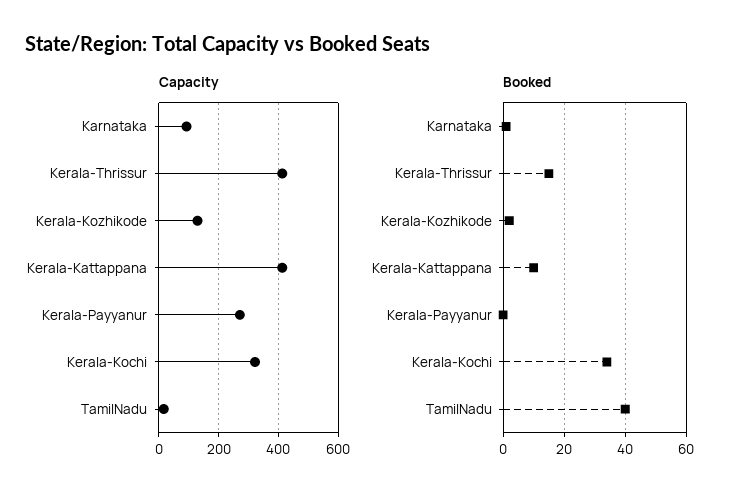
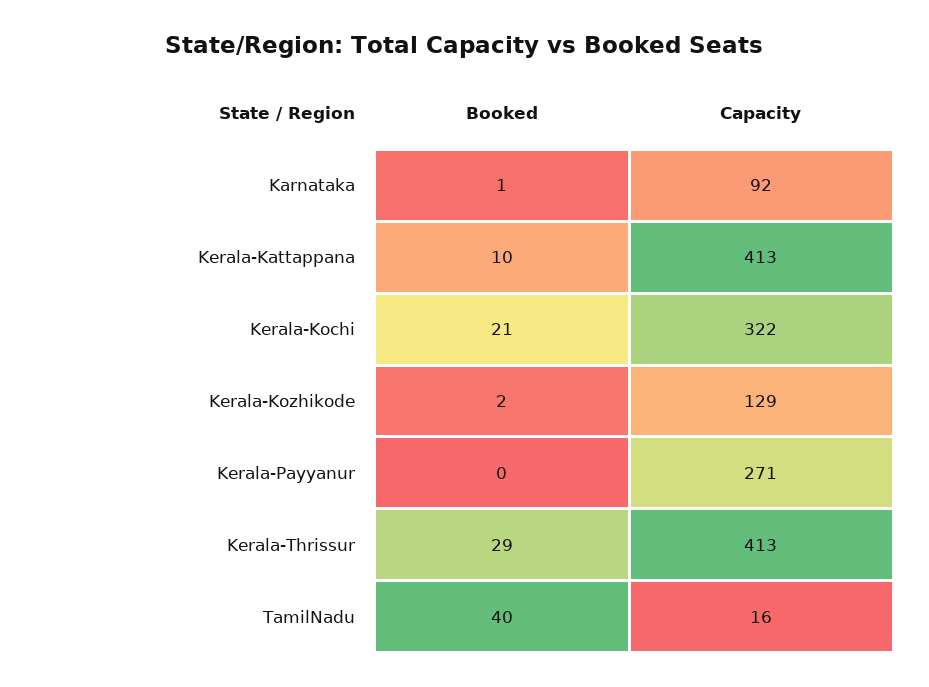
  {
    "Capacity": {
      "Karnataka": 92,
      "Kerala-Thrissur": 413,
      "Kerala-Kozhikode": 129,
      "Kerala-Kattappana": 413,
      "Kerala-Payyanur": 271,
      "Kerala-Kochi": 322,
      "TamilNadu": 16
    },
    "Booked": {
      "Karnataka": 1,
-     "Kerala-Thrissur": 15,
+     "Kerala-Thrissur": 29,
      "Kerala-Kozhikode": 2,
      "Kerala-Kattappana": 10,
      "Kerala-Payyanur": 0,
-     "Kerala-Kochi": 35,
+     "Kerala-Kochi": 21,
      "TamilNadu": 40
    }
  }

